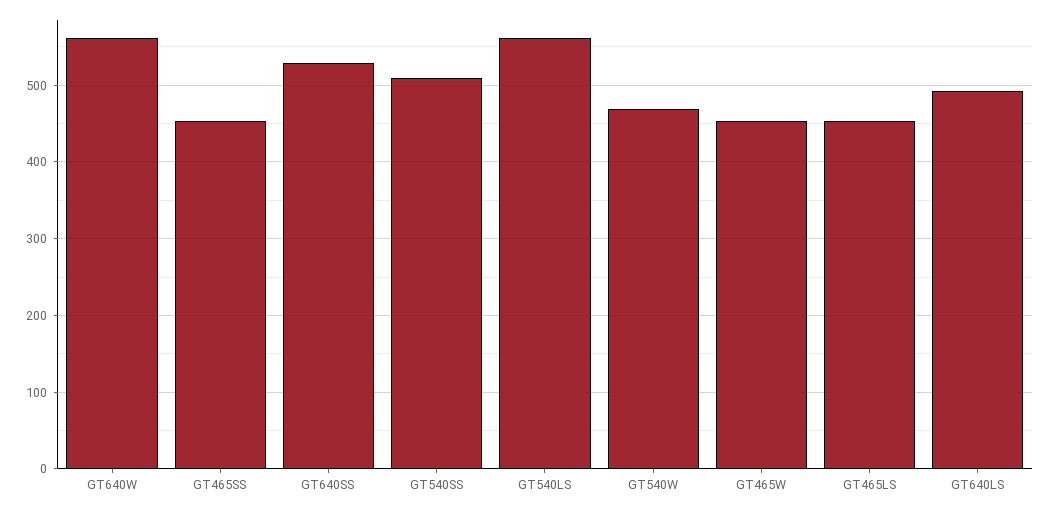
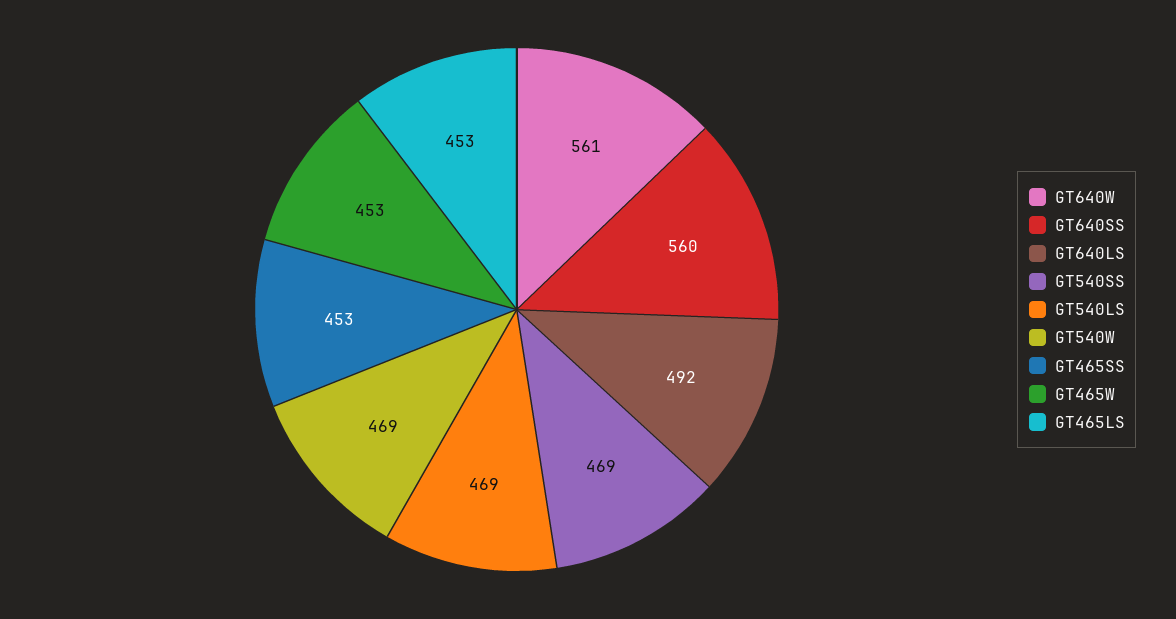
  {
    "GT640W": 561,
    "GT465SS": 453,
-   "GT640SS": 530,
+   "GT640SS": 560,
-   "GT540SS": 510,
+   "GT540SS": 469,
-   "GT540LS": 560,
+   "GT540LS": 469,
    "GT540W": 469,
    "GT465W": 453,
    "GT465LS": 453,
    "GT640LS": 492
  }

